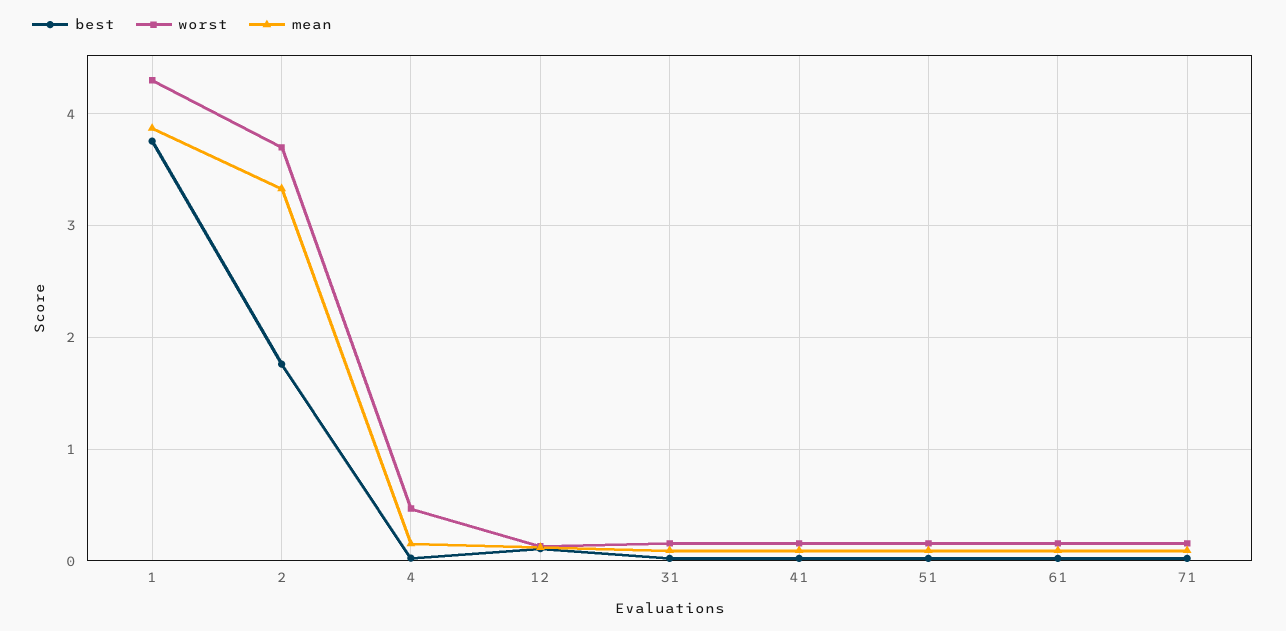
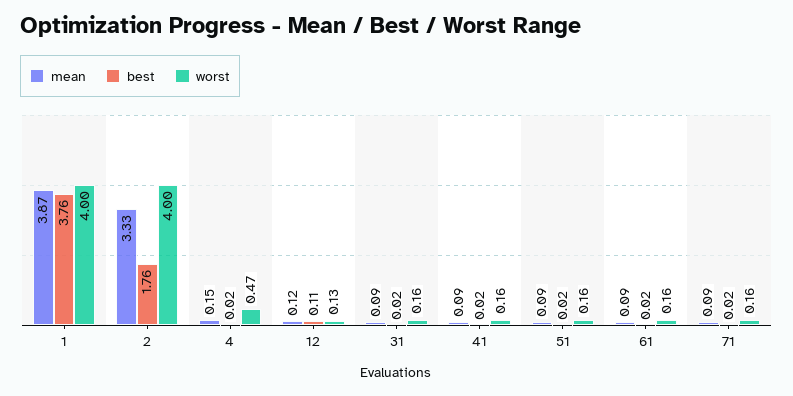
  {
    "best": {
      "1": 3.76,
      "2": 1.76,
      "4": 0.02,
      "12": 0.11,
      "31": 0.02,
      "41": 0.02,
      "51": 0.02,
      "61": 0.02,
      "71": 0.02
    },
    "worst": {
-     "1": 4.3,
+     "1": 4,
-     "2": 3.7,
+     "2": 4,
      "4": 0.47,
      "12": 0.13,
      "31": 0.16,
      "41": 0.16,
      "51": 0.16,
      "61": 0.16,
      "71": 0.16
    },
    "mean": {
      "1": 3.87,
      "2": 3.33,
      "4": 0.15,
      "12": 0.12,
      "31": 0.09,
      "41": 0.09,
      "51": 0.09,
      "61": 0.09,
      "71": 0.09
    }
  }

